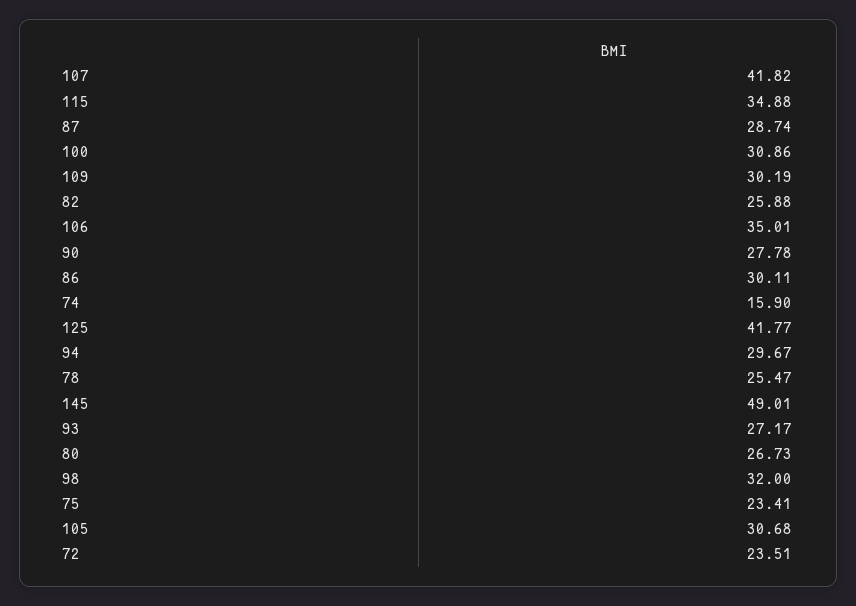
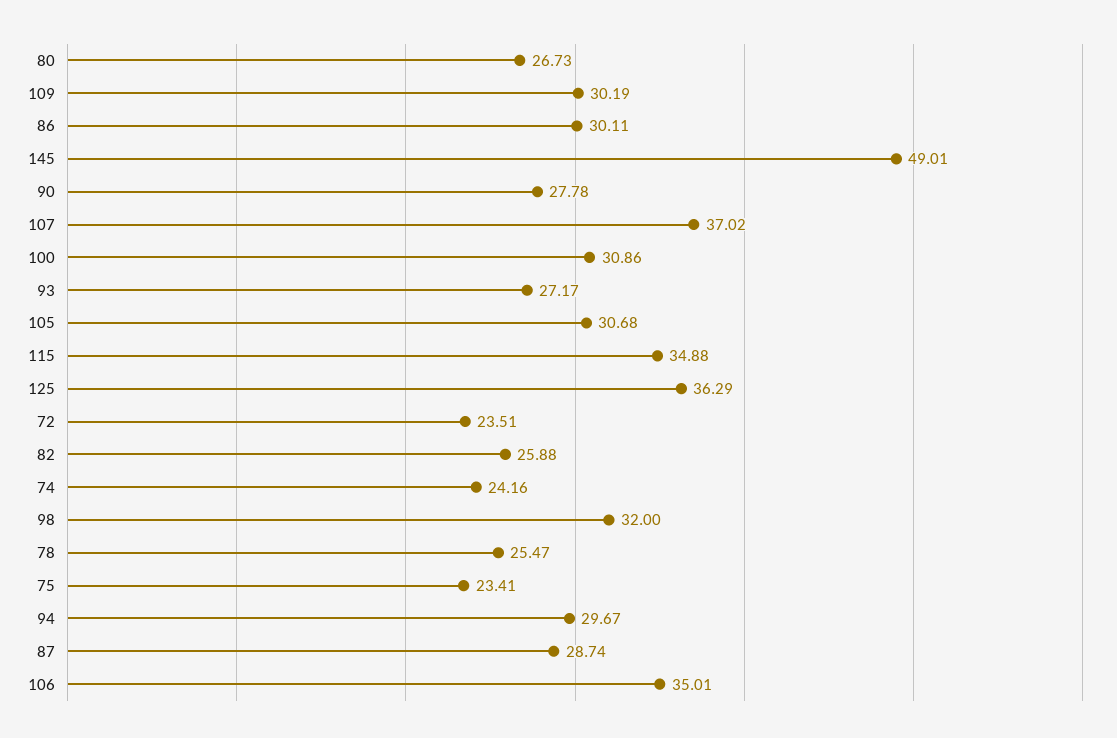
  {
-   "107": 41.82,
+   "107": 37.02,
    "115": 34.88,
    "87": 28.74,
    "100": 30.86,
    "109": 30.19,
    "82": 25.88,
    "106": 35.01,
    "90": 27.78,
    "86": 30.11,
-   "74": 15.9,
+   "74": 24.16,
-   "125": 41.77,
+   "125": 36.29,
    "94": 29.67,
    "78": 25.47,
    "145": 49.01,
    "93": 27.17,
    "80": 26.73,
    "98": 32,
    "75": 23.41,
    "105": 30.68,
    "72": 23.51
  }

